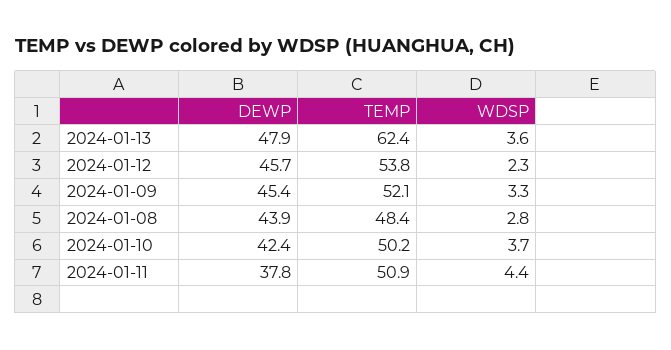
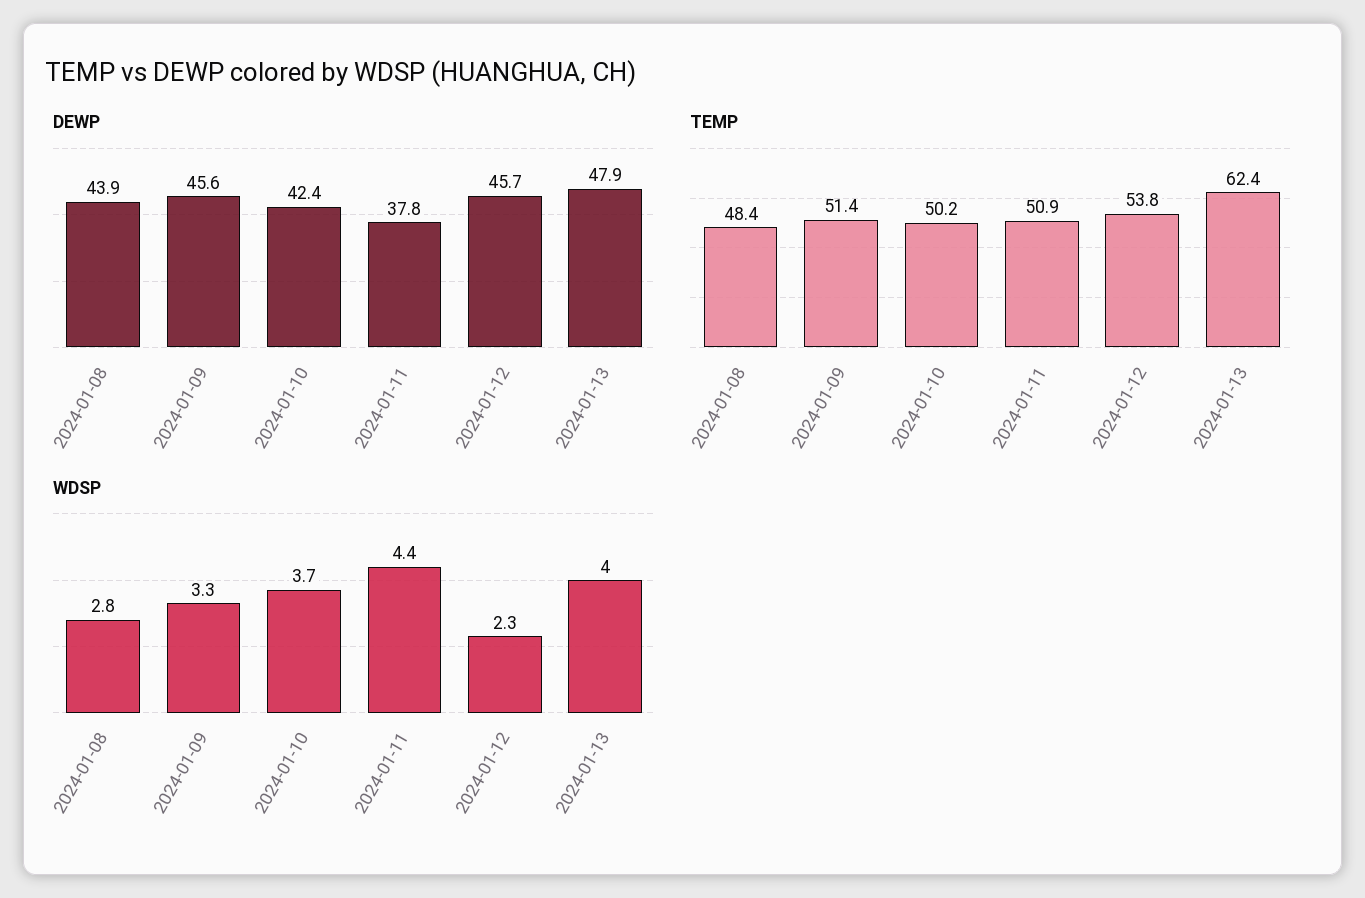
  {
    "DEWP": {
      "2024-01-13": 47.9,
      "2024-01-12": 45.7,
-     "2024-01-09": 45.4,
+     "2024-01-09": 45.6,
      "2024-01-08": 43.9,
      "2024-01-10": 42.4,
      "2024-01-11": 37.8
    },
    "TEMP": {
      "2024-01-13": 62.4,
      "2024-01-12": 53.8,
-     "2024-01-09": 52.1,
+     "2024-01-09": 51.4,
      "2024-01-08": 48.4,
      "2024-01-10": 50.2,
      "2024-01-11": 50.9
    },
    "WDSP": {
-     "2024-01-13": 3.6,
+     "2024-01-13": 4,
      "2024-01-12": 2.3,
      "2024-01-09": 3.3,
      "2024-01-08": 2.8,
      "2024-01-10": 3.7,
      "2024-01-11": 4.4
    }
  }

